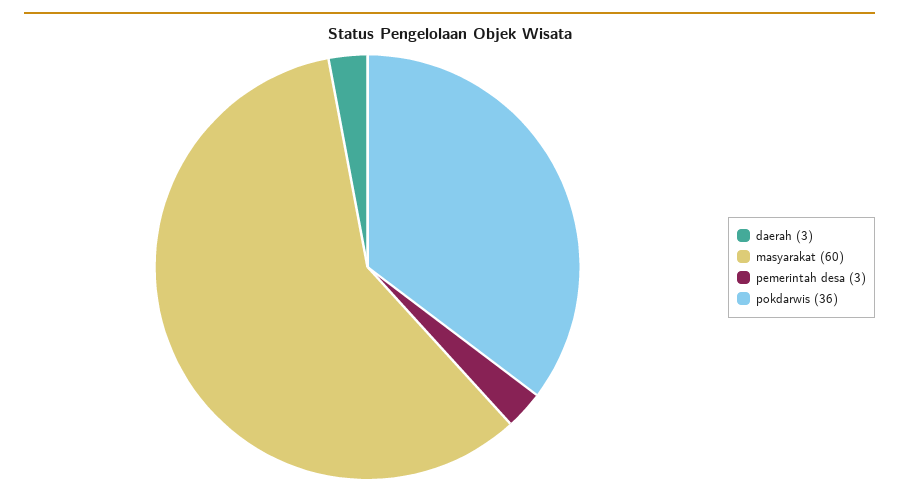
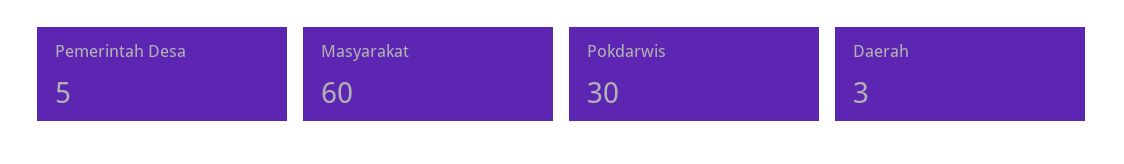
  {
    "daerah": 3,
    "masyarakat": 60,
-   "pemerintah desa": 3,
+   "pemerintah desa": 5,
-   "pokdarwis": 36
+   "pokdarwis": 30
  }

